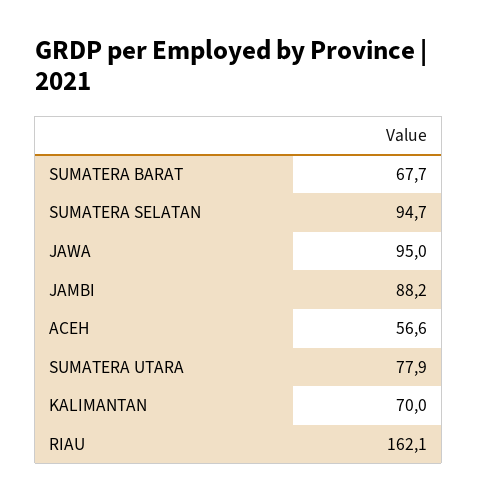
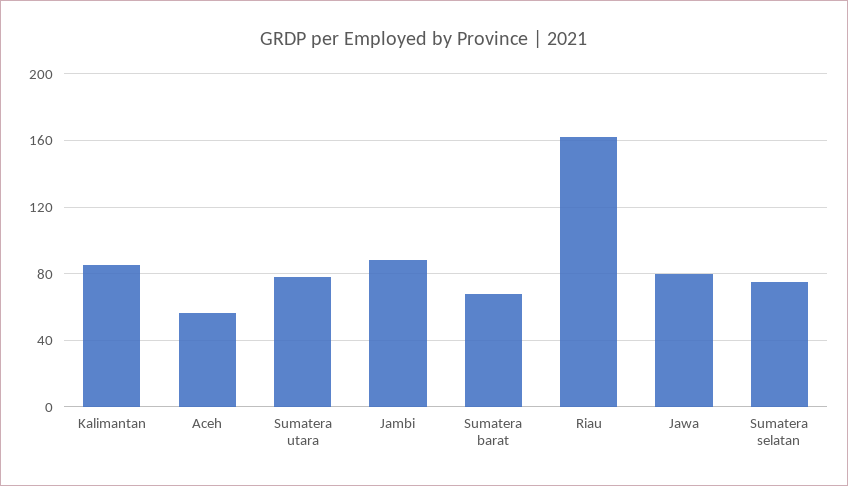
  {
    "SUMATERA BARAT": 67.7,
-   "SUMATERA SELATAN": 94.7,
+   "SUMATERA SELATAN": 75,
-   "JAWA": 95,
+   "JAWA": 80,
    "JAMBI": 88.2,
    "ACEH": 56.6,
    "SUMATERA UTARA": 77.9,
-   "KALIMANTAN": 70,
+   "KALIMANTAN": 85,
    "RIAU": 162.1
  }

